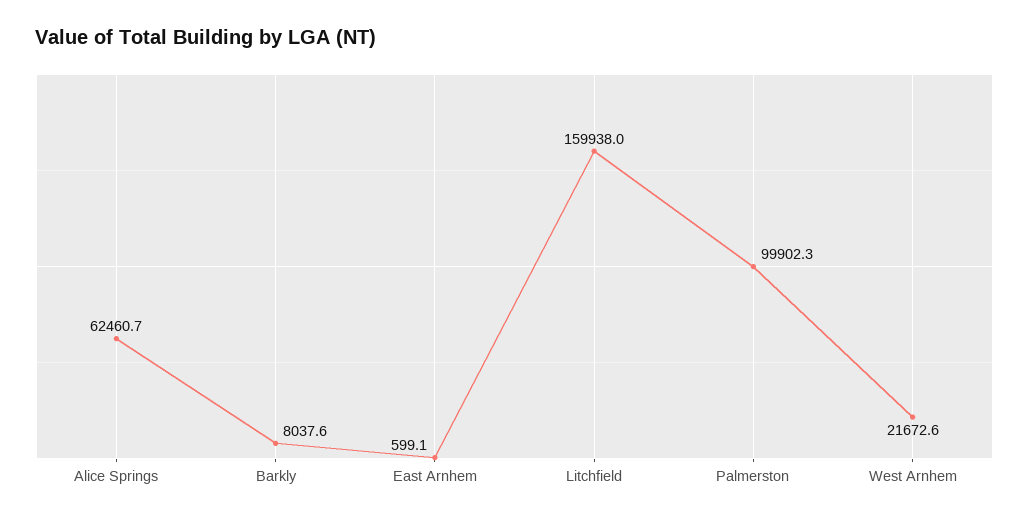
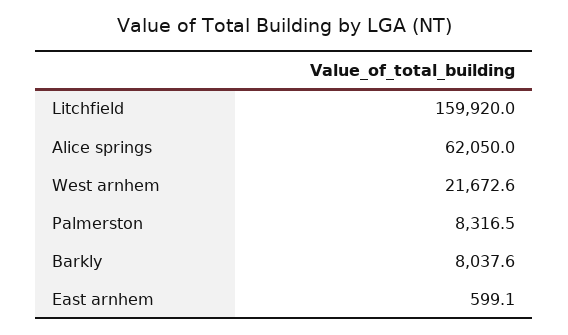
  {
-   "Alice Springs": 62460.7,
+   "Alice Springs": 62050,
    "Barkly": 8037.6,
    "East Arnhem": 599.1,
-   "Litchfield": 159938,
+   "Litchfield": 159920,
-   "Palmerston": 99902.3,
+   "Palmerston": 8316.5,
    "West Arnhem": 21672.6
  }

